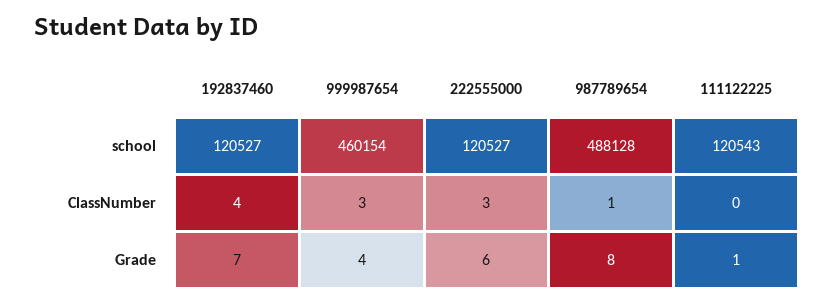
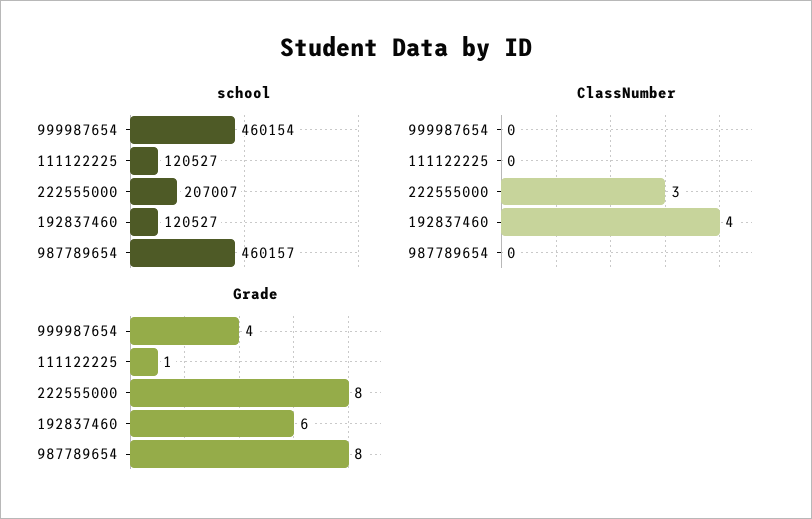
  {
    "school": {
      "192837460": 120527,
      "999987654": 460154,
-     "222555000": 120527,
+     "222555000": 207007,
-     "987789654": 488128,
+     "987789654": 460157,
-     "111122225": 120543
+     "111122225": 120527
    },
    "ClassNumber": {
      "192837460": 4,
-     "999987654": 3,
+     "999987654": 0,
      "222555000": 3,
-     "987789654": 1,
+     "987789654": 0,
      "111122225": 0
    },
    "Grade": {
-     "192837460": 7,
+     "192837460": 6,
      "999987654": 4,
-     "222555000": 6,
+     "222555000": 8,
      "987789654": 8,
      "111122225": 1
    }
  }

